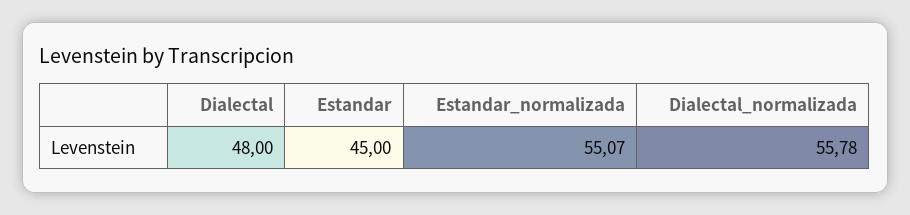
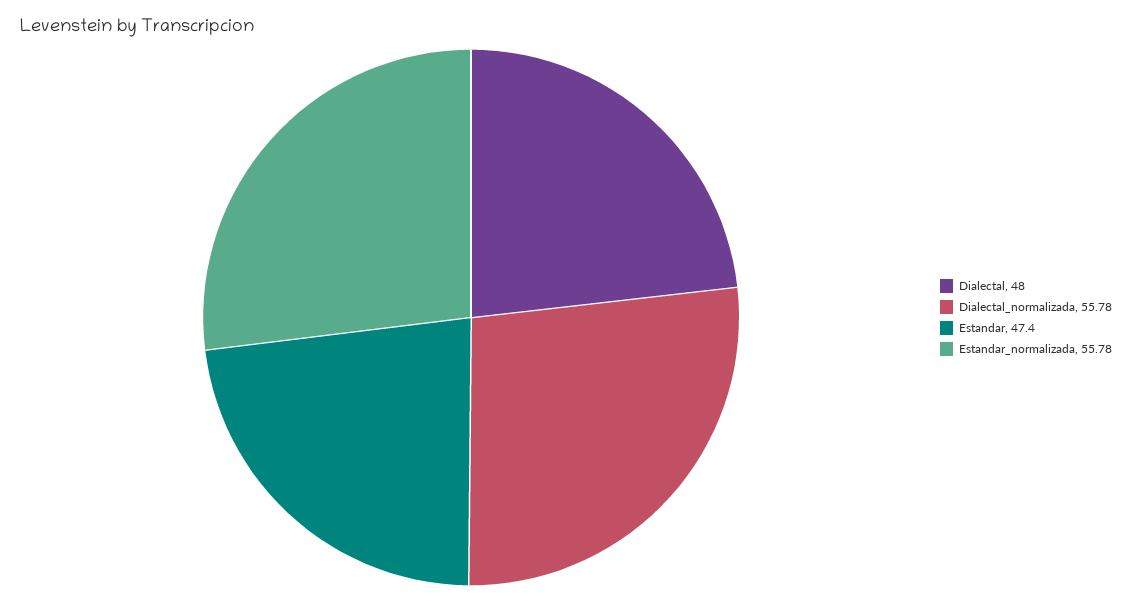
  {
    "Dialectal": 48,
-   "Estandar": 45,
+   "Estandar": 47.4,
-   "Estandar_normalizada": 55.07,
+   "Estandar_normalizada": 55.78,
    "Dialectal_normalizada": 55.78
  }

